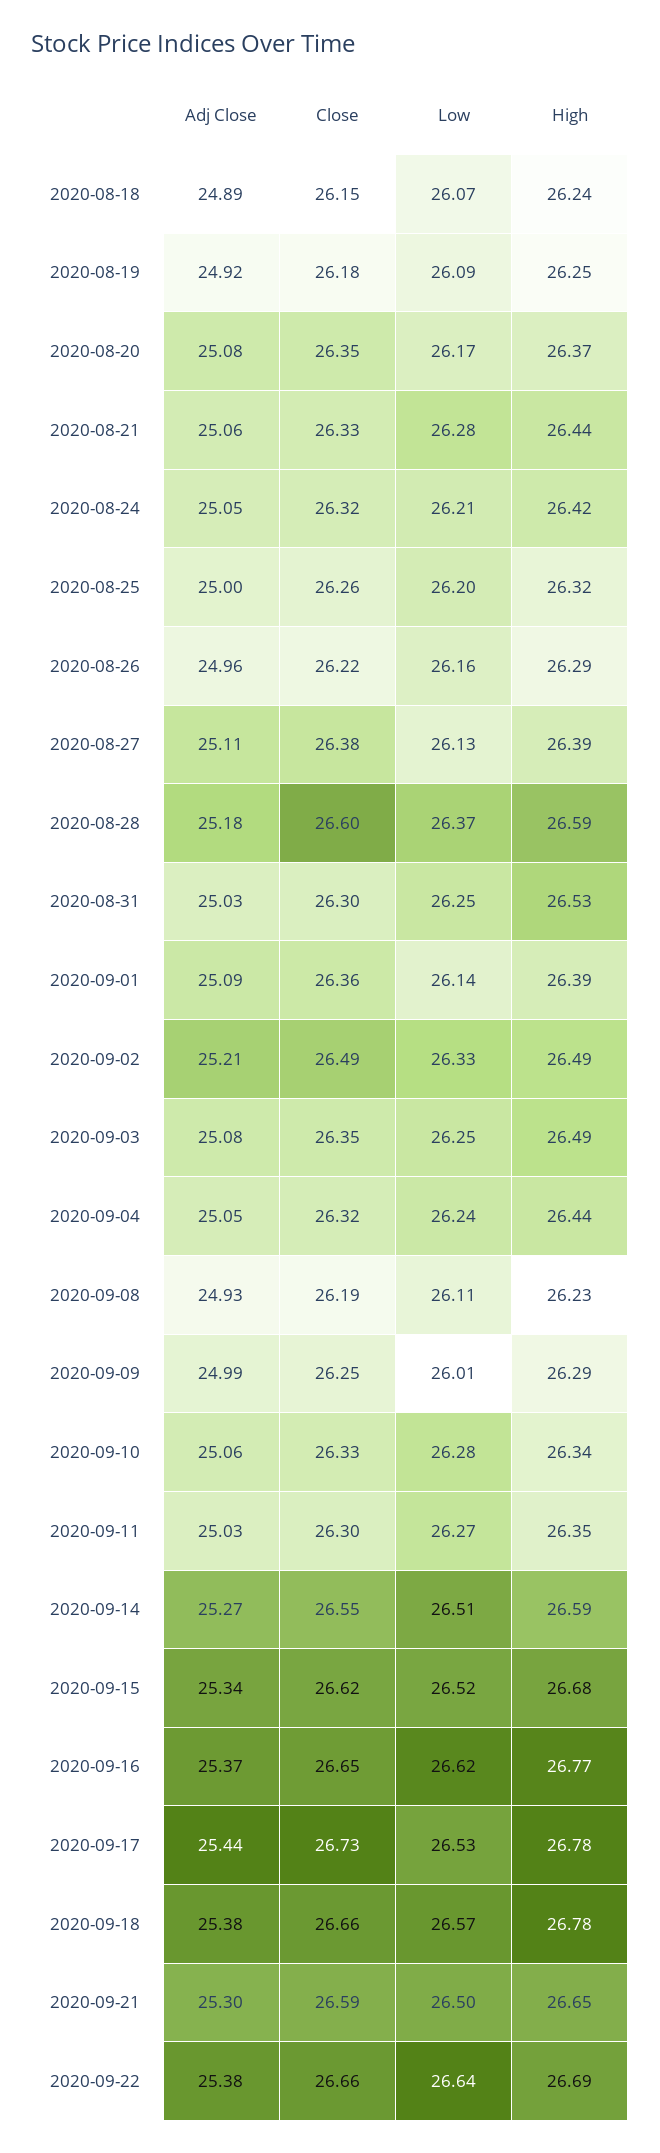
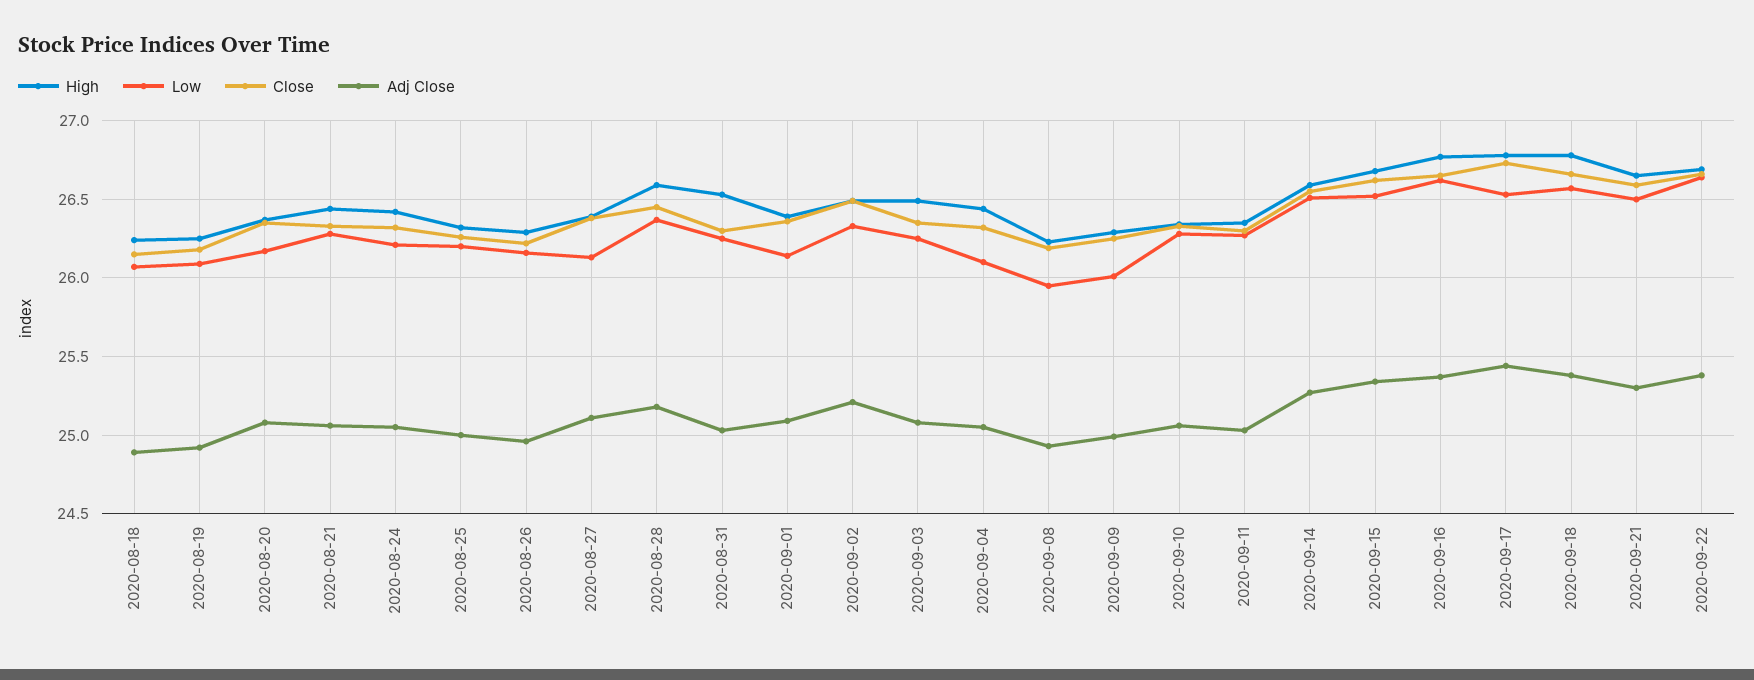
  {
    "Adj Close": {
      "2020-08-18": 24.89,
      "2020-08-19": 24.92,
      "2020-08-20": 25.08,
      "2020-08-21": 25.06,
      "2020-08-24": 25.05,
      "2020-08-25": 25,
      "2020-08-26": 24.96,
      "2020-08-27": 25.11,
      "2020-08-28": 25.18,
      "2020-08-31": 25.03,
      "2020-09-01": 25.09,
      "2020-09-02": 25.21,
      "2020-09-03": 25.08,
      "2020-09-04": 25.05,
      "2020-09-08": 24.93,
      "2020-09-09": 24.99,
      "2020-09-10": 25.06,
      "2020-09-11": 25.03,
      "2020-09-14": 25.27,
      "2020-09-15": 25.34,
      "2020-09-16": 25.37,
      "2020-09-17": 25.44,
      "2020-09-18": 25.38,
      "2020-09-21": 25.3,
      "2020-09-22": 25.38
    },
    "Close": {
      "2020-08-18": 26.15,
      "2020-08-19": 26.18,
      "2020-08-20": 26.35,
      "2020-08-21": 26.33,
      "2020-08-24": 26.32,
      "2020-08-25": 26.26,
      "2020-08-26": 26.22,
      "2020-08-27": 26.38,
-     "2020-08-28": 26.6,
+     "2020-08-28": 26.45,
      "2020-08-31": 26.3,
      "2020-09-01": 26.36,
      "2020-09-02": 26.49,
      "2020-09-03": 26.35,
      "2020-09-04": 26.32,
      "2020-09-08": 26.19,
      "2020-09-09": 26.25,
      "2020-09-10": 26.33,
      "2020-09-11": 26.3,
      "2020-09-14": 26.55,
      "2020-09-15": 26.62,
      "2020-09-16": 26.65,
      "2020-09-17": 26.73,
      "2020-09-18": 26.66,
      "2020-09-21": 26.59,
      "2020-09-22": 26.66
    },
    "Low": {
      "2020-08-18": 26.07,
      "2020-08-19": 26.09,
      "2020-08-20": 26.17,
      "2020-08-21": 26.28,
      "2020-08-24": 26.21,
      "2020-08-25": 26.2,
      "2020-08-26": 26.16,
      "2020-08-27": 26.13,
      "2020-08-28": 26.37,
      "2020-08-31": 26.25,
      "2020-09-01": 26.14,
      "2020-09-02": 26.33,
      "2020-09-03": 26.25,
-     "2020-09-04": 26.24,
+     "2020-09-04": 26.1,
-     "2020-09-08": 26.11,
+     "2020-09-08": 25.95,
      "2020-09-09": 26.01,
      "2020-09-10": 26.28,
      "2020-09-11": 26.27,
      "2020-09-14": 26.51,
      "2020-09-15": 26.52,
      "2020-09-16": 26.62,
      "2020-09-17": 26.53,
      "2020-09-18": 26.57,
      "2020-09-21": 26.5,
      "2020-09-22": 26.64
    },
    "High": {
      "2020-08-18": 26.24,
      "2020-08-19": 26.25,
      "2020-08-20": 26.37,
      "2020-08-21": 26.44,
      "2020-08-24": 26.42,
      "2020-08-25": 26.32,
      "2020-08-26": 26.29,
      "2020-08-27": 26.39,
      "2020-08-28": 26.59,
      "2020-08-31": 26.53,
      "2020-09-01": 26.39,
      "2020-09-02": 26.49,
      "2020-09-03": 26.49,
      "2020-09-04": 26.44,
      "2020-09-08": 26.23,
      "2020-09-09": 26.29,
      "2020-09-10": 26.34,
      "2020-09-11": 26.35,
      "2020-09-14": 26.59,
      "2020-09-15": 26.68,
      "2020-09-16": 26.77,
      "2020-09-17": 26.78,
      "2020-09-18": 26.78,
      "2020-09-21": 26.65,
      "2020-09-22": 26.69
    }
  }

